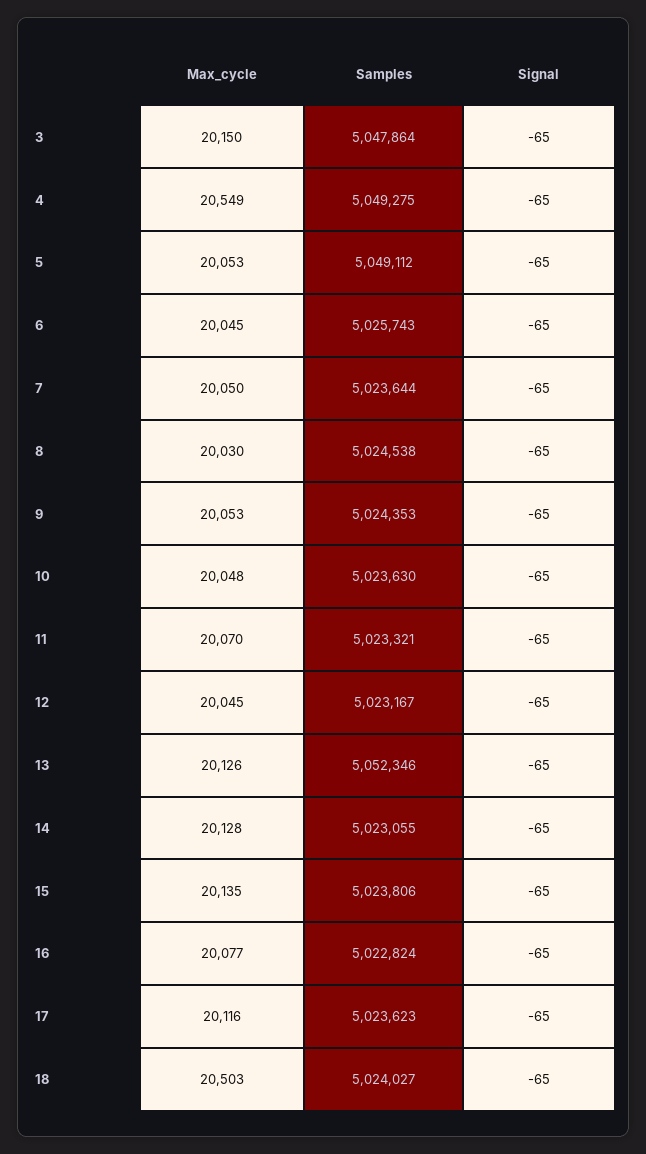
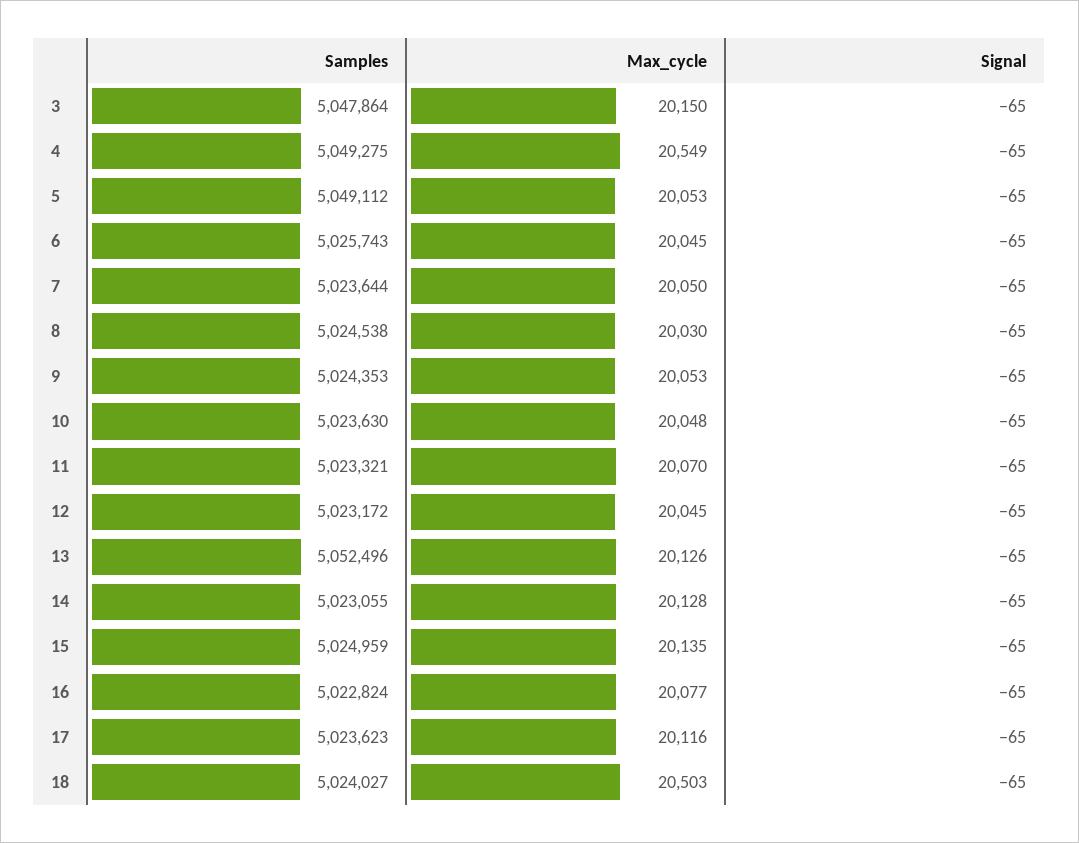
  {
    "Max_cycle": {
      "3": 20150,
      "4": 20549,
      "5": 20053,
      "6": 20045,
      "7": 20050,
      "8": 20030,
      "9": 20053,
      "10": 20048,
      "11": 20070,
      "12": 20045,
      "13": 20126,
      "14": 20128,
      "15": 20135,
      "16": 20077,
      "17": 20116,
      "18": 20503
    },
    "Samples": {
      "3": 5047864,
      "4": 5049275,
      "5": 5049112,
      "6": 5025743,
      "7": 5023644,
      "8": 5024538,
      "9": 5024353,
      "10": 5023630,
      "11": 5023321,
-     "12": 5023167,
+     "12": 5023172,
-     "13": 5052346,
+     "13": 5052496,
      "14": 5023055,
-     "15": 5023806,
+     "15": 5024959,
      "16": 5022824,
      "17": 5023623,
      "18": 5024027
    },
    "Signal": {
      "3": -65,
      "4": -65,
      "5": -65,
      "6": -65,
      "7": -65,
      "8": -65,
      "9": -65,
      "10": -65,
      "11": -65,
      "12": -65,
      "13": -65,
      "14": -65,
      "15": -65,
      "16": -65,
      "17": -65,
      "18": -65
    }
  }

